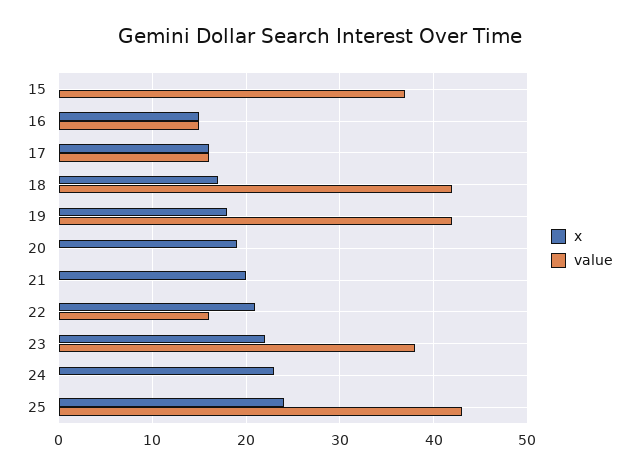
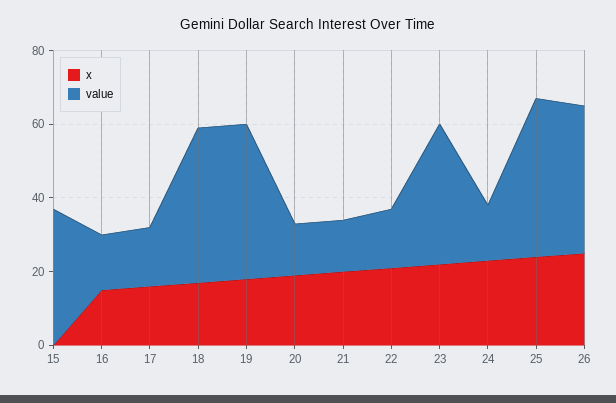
  {
    "x": {
      "15": 0,
      "16": 15,
      "17": 16,
      "18": 17,
      "19": 18,
      "20": 19,
      "21": 20,
      "22": 21,
      "23": 22,
      "24": 23,
-     "25": 24
+     "25": 24,
+     "26": 25
    },
    "value": {
      "15": 37,
      "16": 15,
      "17": 16,
      "18": 42,
      "19": 42,
-     "20": 0,
+     "20": 15,
-     "21": 0,
+     "21": 15,
      "22": 16,
      "23": 38,
-     "24": 0,
+     "24": 15,
-     "25": 43
+     "25": 43,
+     "26": 40
    }
  }

